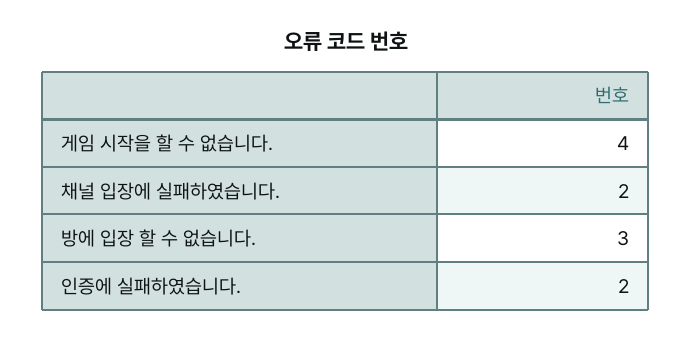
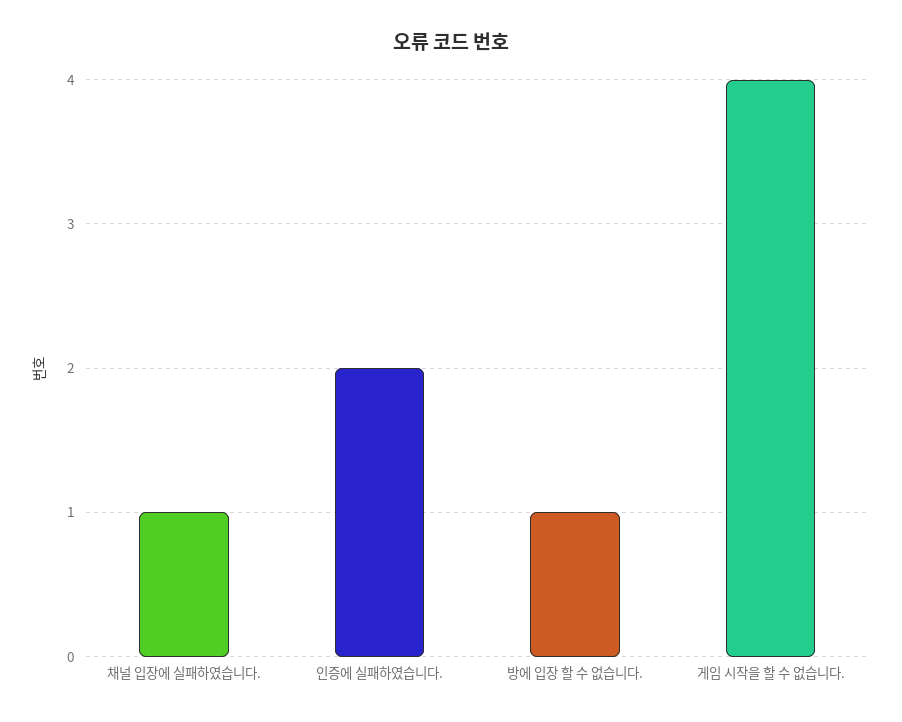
  {
    "게임 시작을 할 수 없습니다.": 4,
-   "채널 입장에 실패하였습니다.": 2,
+   "채널 입장에 실패하였습니다.": 1,
-   "방에 입장 할 수 없습니다.": 3,
+   "방에 입장 할 수 없습니다.": 1,
    "인증에 실패하였습니다.": 2
  }

